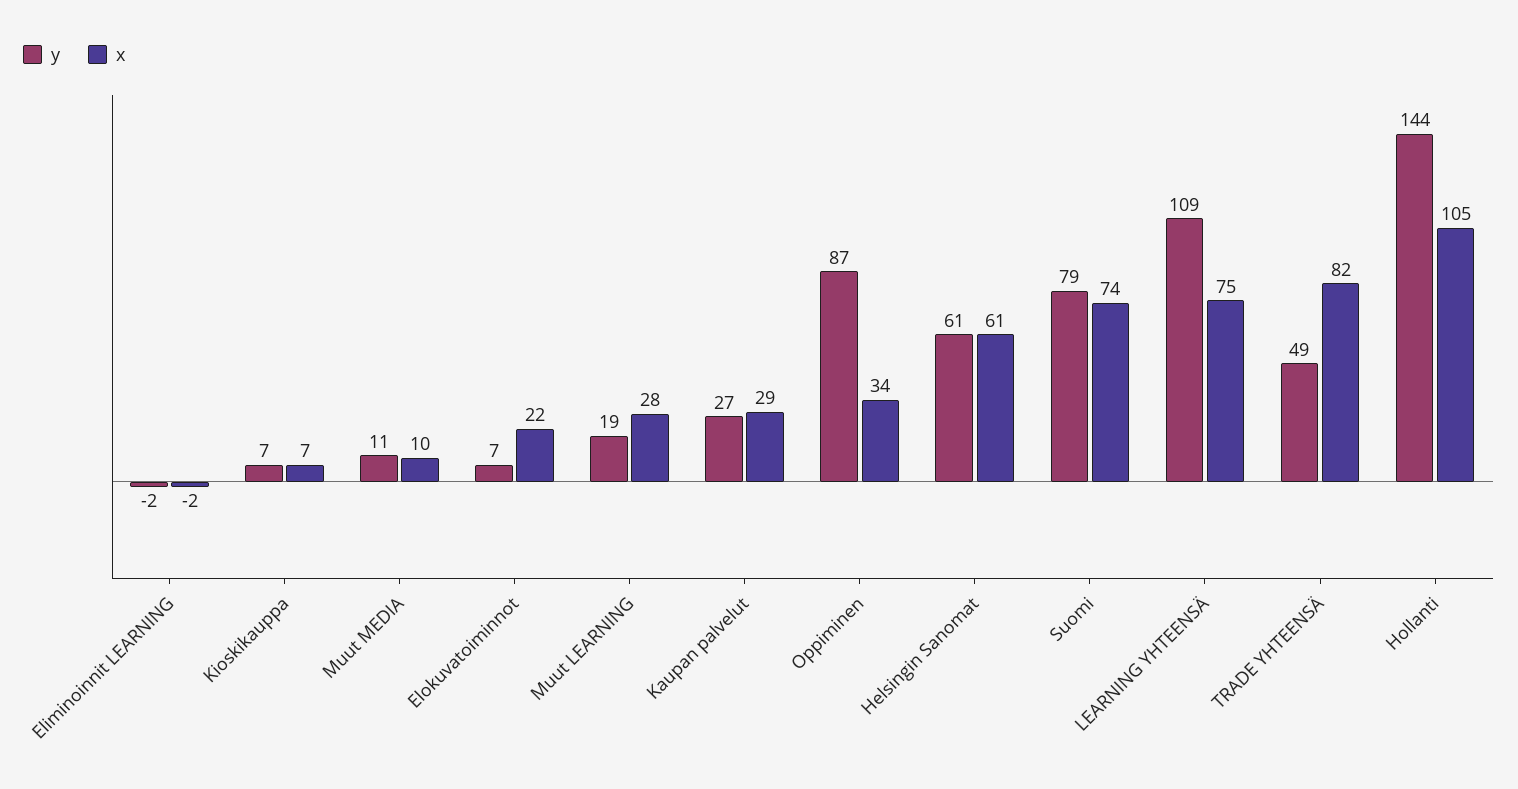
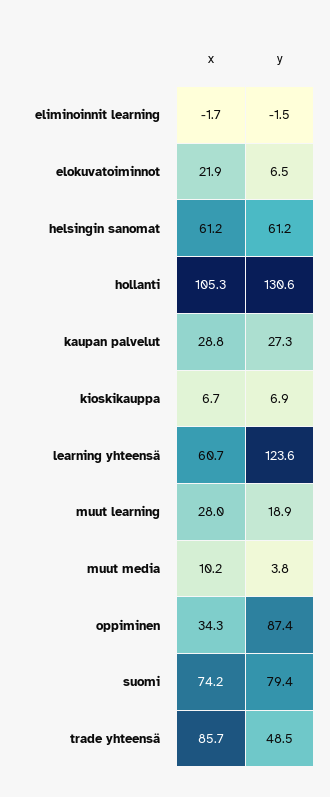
  {
    "y": {
      "Eliminoinnit LEARNING": -1.5,
      "Kioskikauppa": 6.9,
-     "Muut MEDIA": 11,
+     "Muut MEDIA": 3.8,
      "Elokuvatoiminnot": 6.5,
      "Muut LEARNING": 18.9,
      "Kaupan palvelut": 27.3,
      "Oppiminen": 87.4,
      "Helsingin Sanomat": 61.2,
      "Suomi": 79.4,
-     "LEARNING YHTEENSÄ": 109,
+     "LEARNING YHTEENSÄ": 123.6,
      "TRADE YHTEENSÄ": 48.5,
-     "Hollanti": 144
+     "Hollanti": 130.6
    },
    "x": {
      "Eliminoinnit LEARNING": -1.7,
      "Kioskikauppa": 6.7,
      "Muut MEDIA": 10.2,
      "Elokuvatoiminnot": 21.9,
      "Muut LEARNING": 28,
      "Kaupan palvelut": 28.8,
      "Oppiminen": 34.3,
      "Helsingin Sanomat": 61.2,
      "Suomi": 74.2,
-     "LEARNING YHTEENSÄ": 75,
+     "LEARNING YHTEENSÄ": 60.7,
-     "TRADE YHTEENSÄ": 82,
+     "TRADE YHTEENSÄ": 85.7,
      "Hollanti": 105.3
    }
  }

